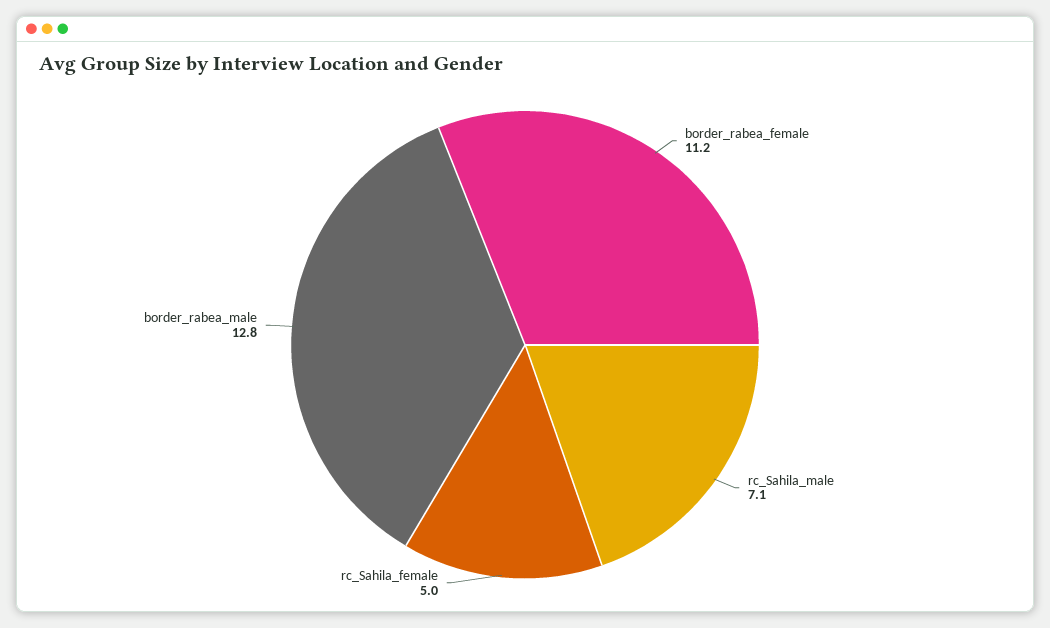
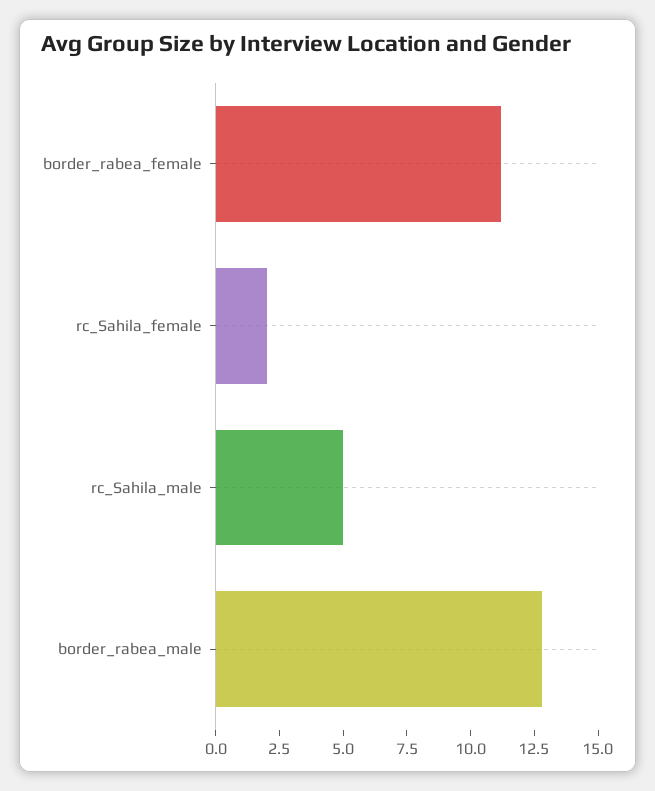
  {
    "border_rabea_female": 11.2,
-   "rc_Sahila_male": 7.1,
+   "rc_Sahila_male": 5,
-   "rc_Sahila_female": 5,
+   "rc_Sahila_female": 2,
    "border_rabea_male": 12.8
  }

